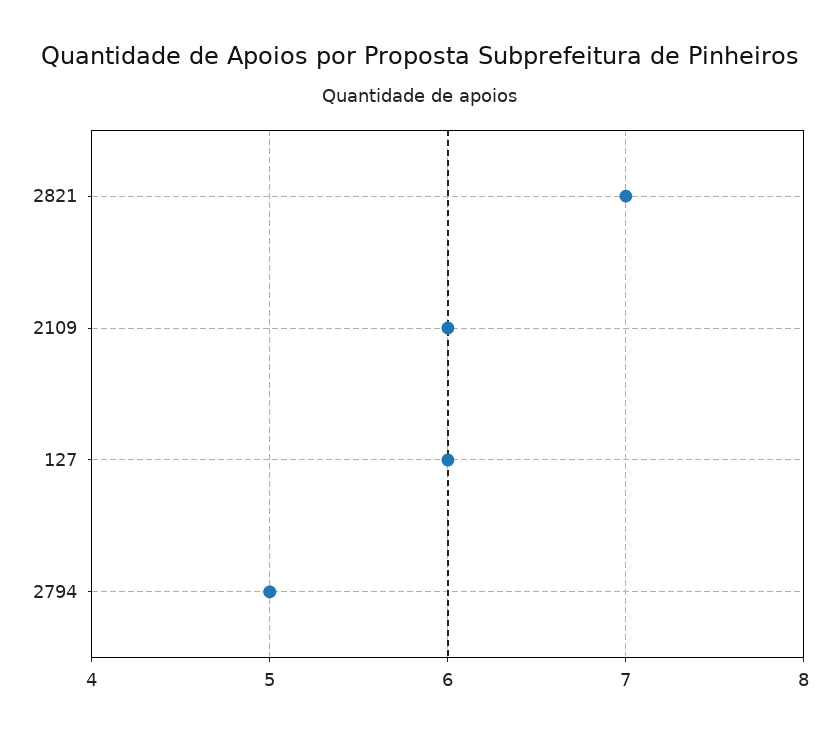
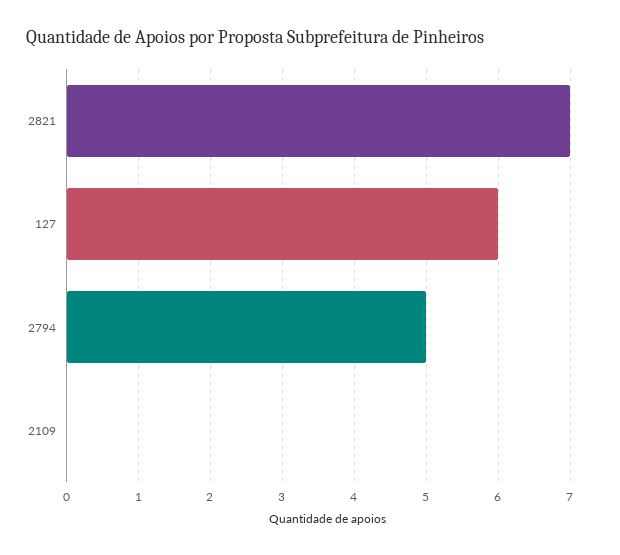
  {
    "2821": 7,
-   "2109": 6,
+   "2109": 0,
    "127": 6,
    "2794": 5
  }

